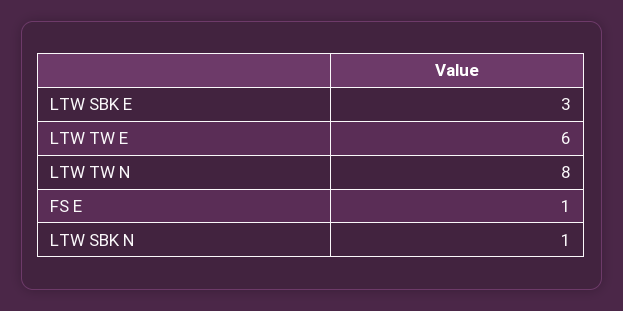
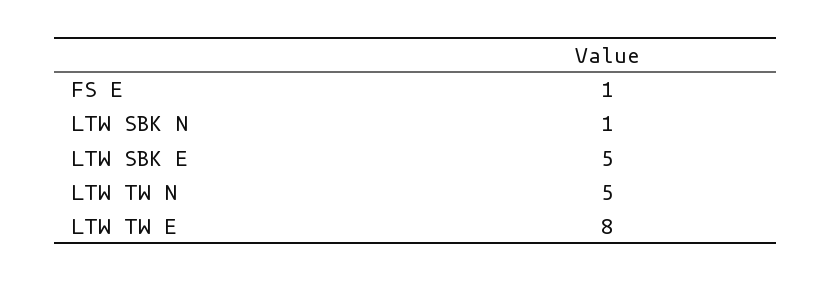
  {
-   "LTW SBK E": 3,
+   "LTW SBK E": 5,
-   "LTW TW E": 6,
+   "LTW TW E": 8,
-   "LTW TW N": 8,
+   "LTW TW N": 5,
    "FS E": 1,
    "LTW SBK N": 1
  }

